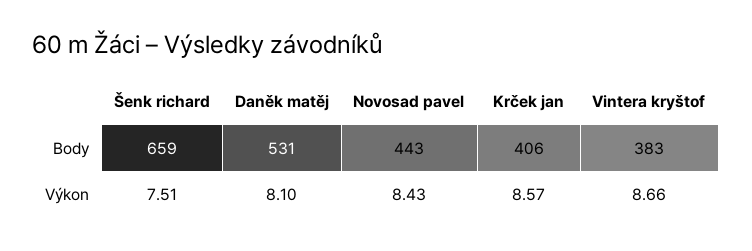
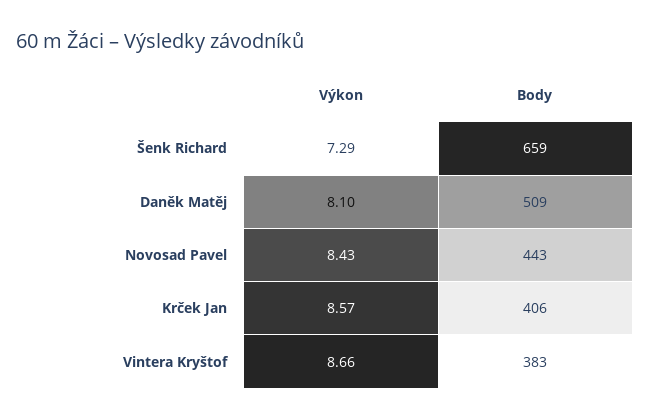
  {
    "Šenk richard": {
      "Body": 659,
-     "Výkon": 7.51
+     "Výkon": 7.29
    },
    "Daněk matěj": {
-     "Body": 531,
+     "Body": 509,
      "Výkon": 8.1
    },
    "Novosad pavel": {
      "Body": 443,
      "Výkon": 8.43
    },
    "Krček jan": {
      "Body": 406,
      "Výkon": 8.57
    },
    "Vintera kryštof": {
      "Body": 383,
      "Výkon": 8.66
    }
  }

